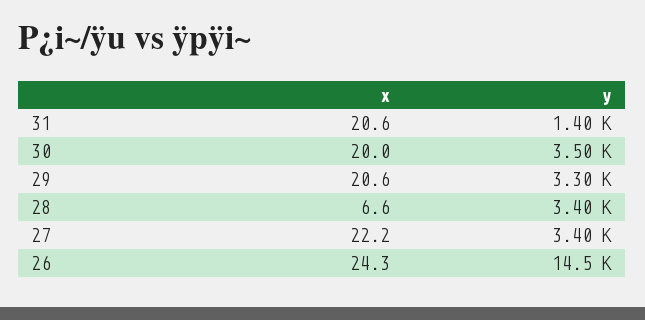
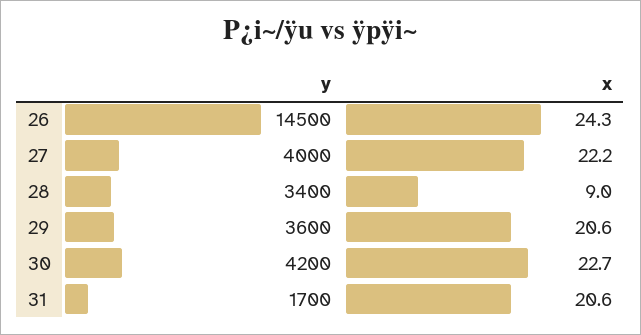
  {
    "x": {
      "31": 20.6,
-     "30": 20,
+     "30": 22.7,
      "29": 20.6,
-     "28": 6.6,
+     "28": 9,
      "27": 22.2,
      "26": 24.3
    },
    "y": {
-     "31": 1400,
+     "31": 1700,
-     "30": 3500,
+     "30": 4200,
-     "29": 3300,
+     "29": 3600,
      "28": 3400,
-     "27": 3400,
+     "27": 4000,
      "26": 14500
    }
  }

